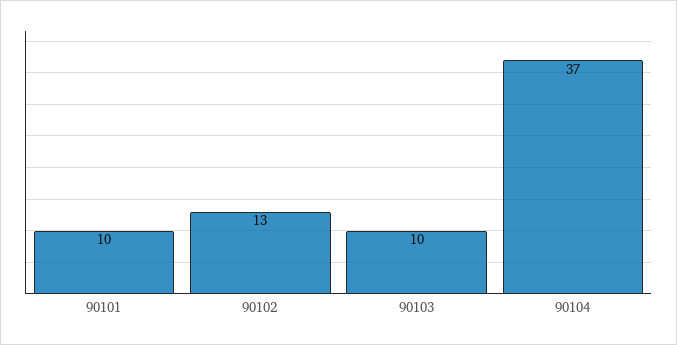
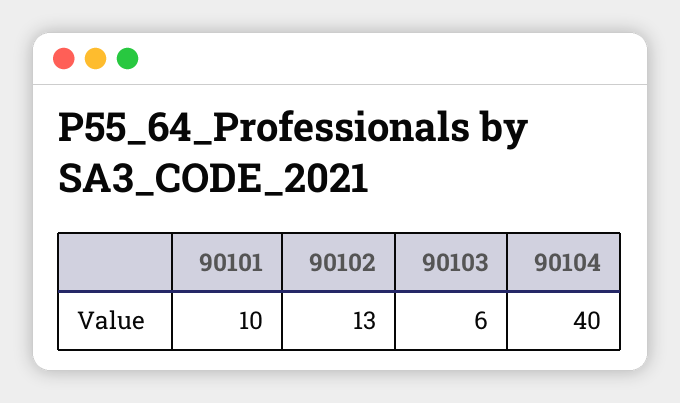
  {
    "90101": 10,
    "90102": 13,
-   "90103": 10,
+   "90103": 6,
-   "90104": 37
+   "90104": 40
  }

